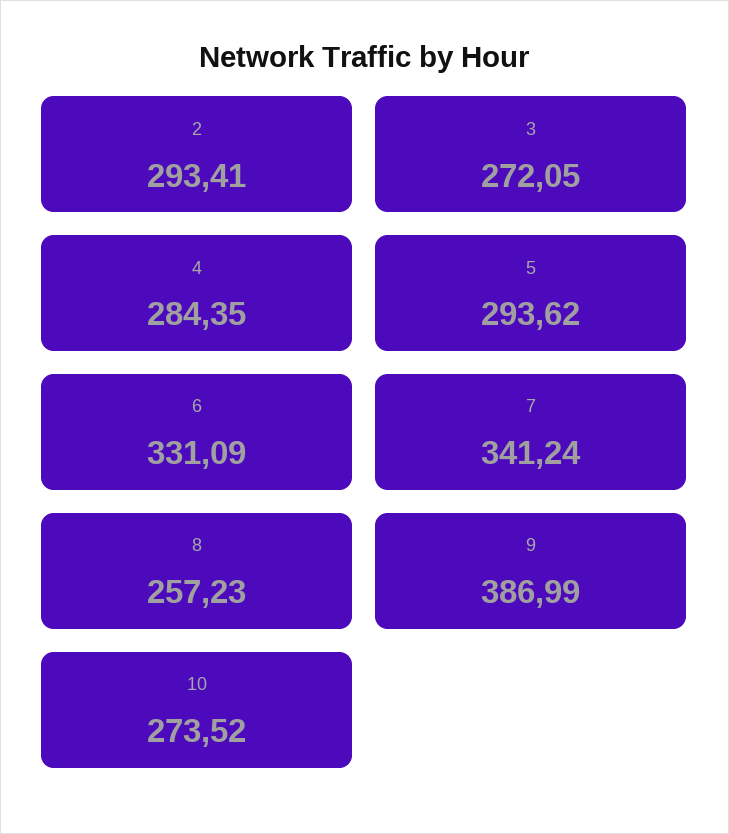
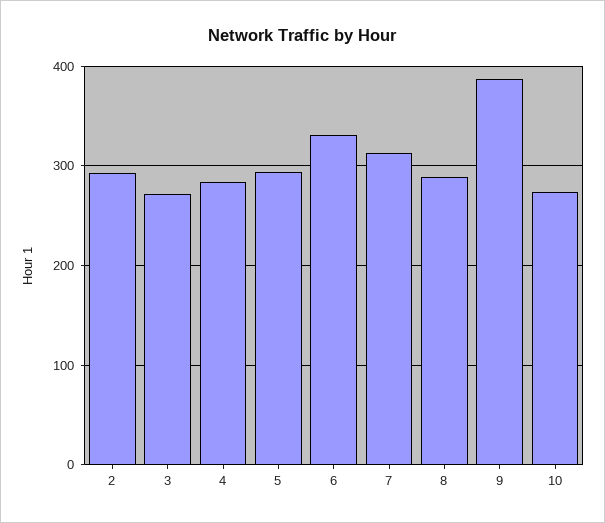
  {
    "2": 293.41,
    "3": 272.05,
    "4": 284.35,
    "5": 293.62,
    "6": 331.09,
-   "7": 341.24,
+   "7": 310,
-   "8": 257.23,
+   "8": 290,
    "9": 386.99,
    "10": 273.52
  }

